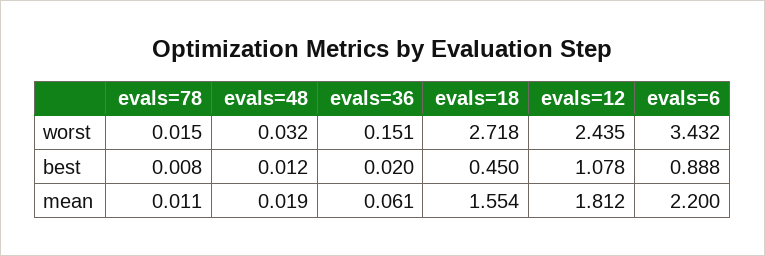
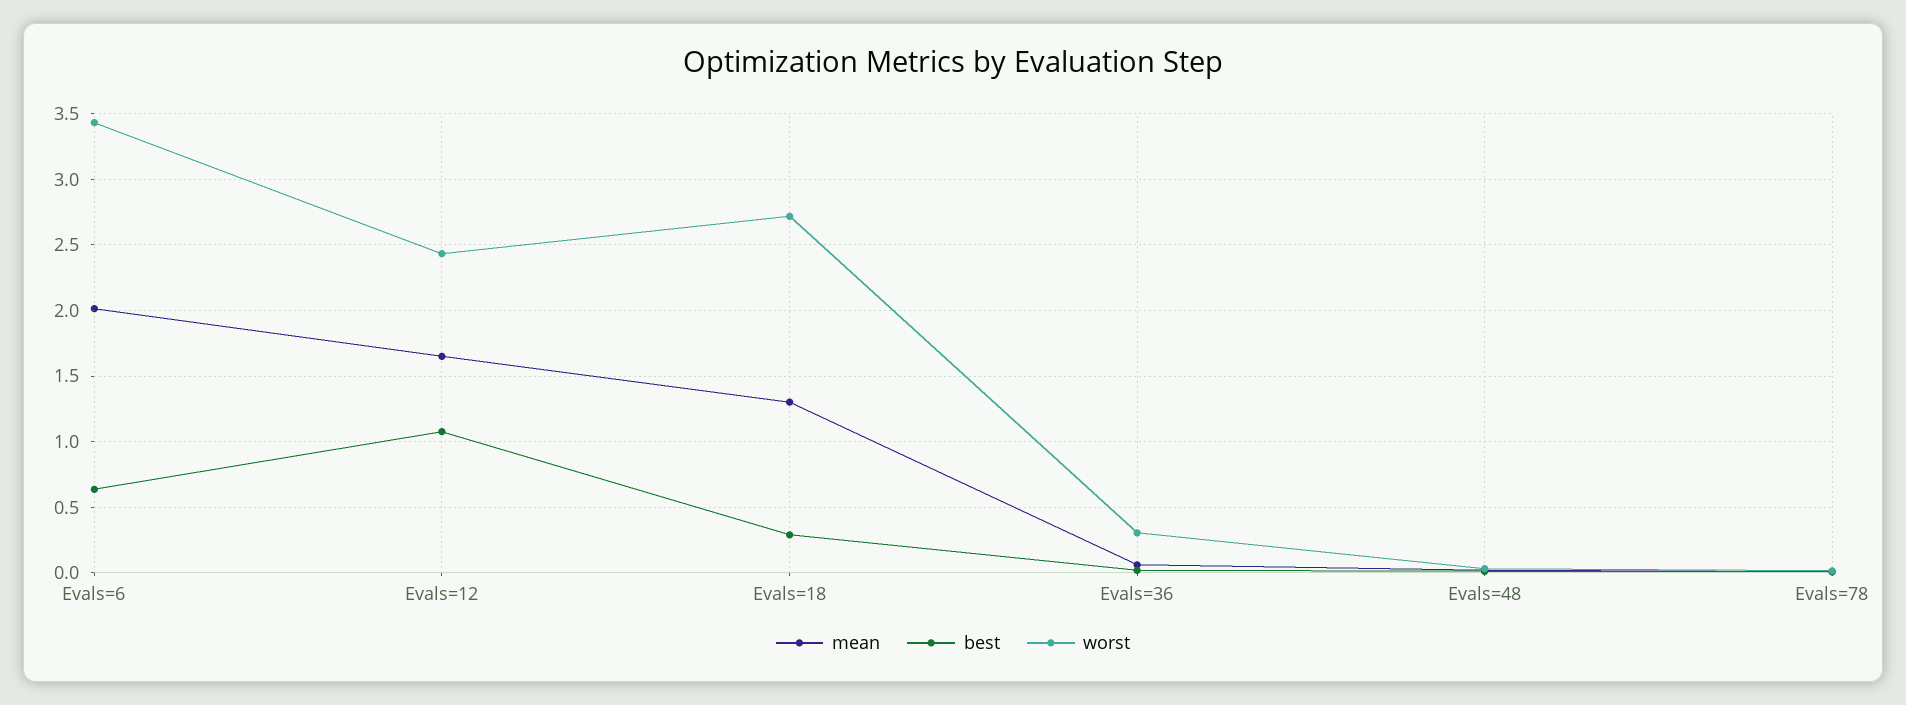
  {
    "worst": {
      "evals=78": 0.015,
      "evals=48": 0.032,
-     "evals=36": 0.151,
+     "evals=36": 0.3,
      "evals=18": 2.718,
      "evals=12": 2.435,
      "evals=6": 3.432
    },
    "best": {
      "evals=78": 0.008,
      "evals=48": 0.012,
      "evals=36": 0.02,
-     "evals=18": 0.45,
+     "evals=18": 0.3,
      "evals=12": 1.078,
-     "evals=6": 0.888
+     "evals=6": 0.65
    },
    "mean": {
      "evals=78": 0.011,
      "evals=48": 0.019,
      "evals=36": 0.061,
-     "evals=18": 1.554,
+     "evals=18": 1.3,
-     "evals=12": 1.812,
+     "evals=12": 1.65,
-     "evals=6": 2.2
+     "evals=6": 2
    }
  }

